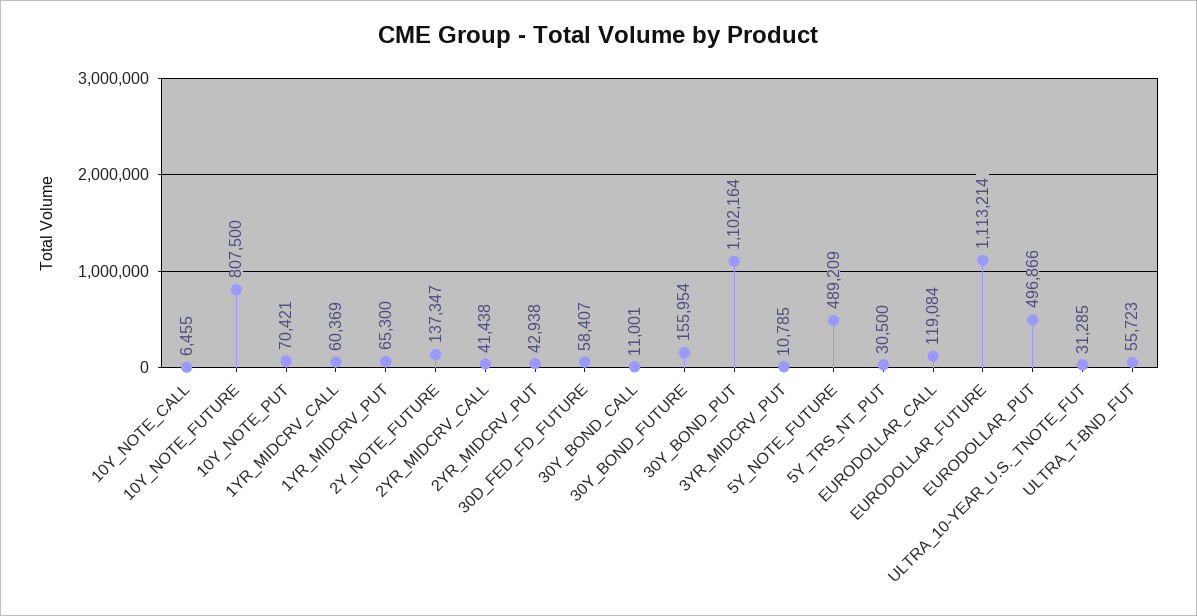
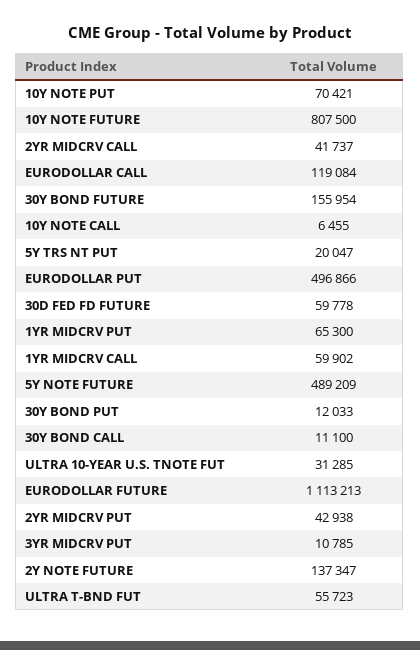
  {
    "10Y_NOTE_CALL": 6455,
    "10Y_NOTE_FUTURE": 807500,
    "10Y_NOTE_PUT": 70421,
-   "1YR_MIDCRV_CALL": 60369,
+   "1YR_MIDCRV_CALL": 59902,
    "1YR_MIDCRV_PUT": 65300,
    "2Y_NOTE_FUTURE": 137347,
-   "2YR_MIDCRV_CALL": 41438,
+   "2YR_MIDCRV_CALL": 41737,
    "2YR_MIDCRV_PUT": 42938,
-   "30D_FED_FD_FUTURE": 58407,
+   "30D_FED_FD_FUTURE": 59778,
-   "30Y_BOND_CALL": 11001,
+   "30Y_BOND_CALL": 11100,
    "30Y_BOND_FUTURE": 155954,
-   "30Y_BOND_PUT": 1102164,
+   "30Y_BOND_PUT": 12033,
    "3YR_MIDCRV_PUT": 10785,
    "5Y_NOTE_FUTURE": 489209,
-   "5Y_TRS_NT_PUT": 30500,
+   "5Y_TRS_NT_PUT": 20047,
    "EURODOLLAR_CALL": 119084,
-   "EURODOLLAR_FUTURE": 1113214,
+   "EURODOLLAR_FUTURE": 1113213,
    "EURODOLLAR_PUT": 496866,
    "ULTRA_10-YEAR_U.S._TNOTE_FUT": 31285,
    "ULTRA_T-BND_FUT": 55723
  }

